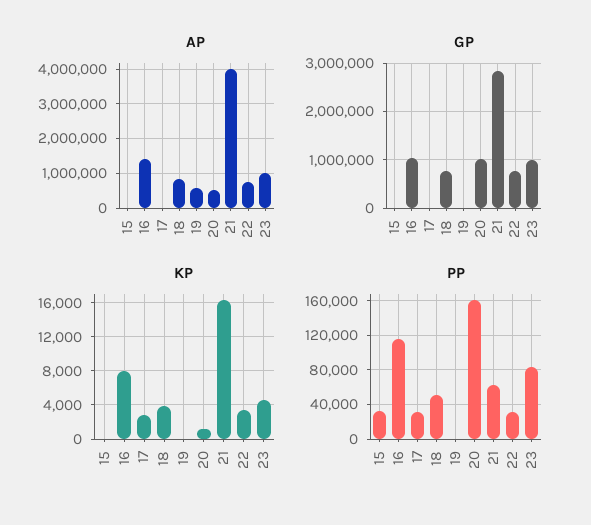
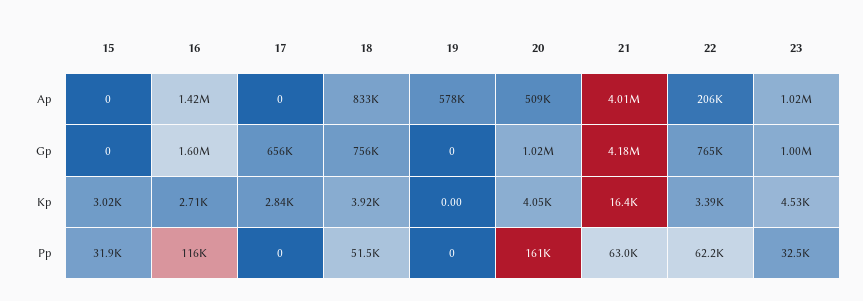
  {
    "AP": {
      "15": 0,
      "16": 1420000,
      "17": 0,
      "18": 833000,
      "19": 578000,
      "20": 509000,
      "21": 4010000,
-     "22": 800000,
+     "22": 206000,
      "23": 1020000
    },
    "GP": {
      "15": 0,
-     "16": 1000000,
+     "16": 1600000,
-     "17": 0,
+     "17": 656000,
      "18": 756000,
      "19": 0,
      "20": 1020000,
-     "21": 2800000,
+     "21": 4180000,
      "22": 765000,
      "23": 1000000
    },
    "KP": {
-     "15": 0,
+     "15": 3020,
-     "16": 8000,
+     "16": 2710,
      "17": 2840,
      "18": 3920,
      "19": 0,
-     "20": 1000,
+     "20": 4050,
      "21": 16400,
      "22": 3390,
      "23": 4530
    },
    "PP": {
      "15": 31900,
      "16": 116000,
-     "17": 30000,
+     "17": 0,
      "18": 51500,
      "19": 0,
      "20": 161000,
      "21": 63000,
-     "22": 30000,
+     "22": 62200,
-     "23": 80000
+     "23": 32500
    }
  }

